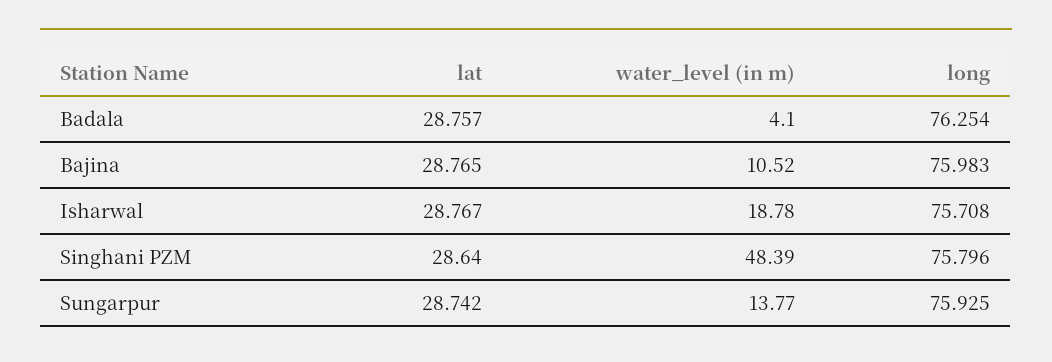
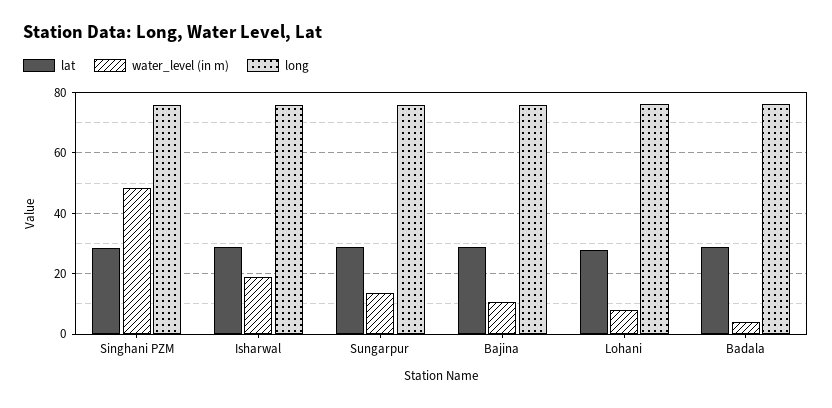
  {
    "lat": {
      "Badala": 28.757,
      "Bajina": 28.765,
      "Isharwal": 28.767,
      "Singhani PZM": 28.64,
-     "Sungarpur": 28.742
+     "Sungarpur": 28.742,
+     "Lohani": 28
    },
    "water_level (in m)": {
      "Badala": 4.1,
      "Bajina": 10.52,
      "Isharwal": 18.78,
      "Singhani PZM": 48.39,
-     "Sungarpur": 13.77
+     "Sungarpur": 13.77,
+     "Lohani": 8
    },
    "long": {
      "Badala": 76.254,
      "Bajina": 75.983,
      "Isharwal": 75.708,
      "Singhani PZM": 75.796,
-     "Sungarpur": 75.925
+     "Sungarpur": 75.925,
+     "Lohani": 76
    }
  }

